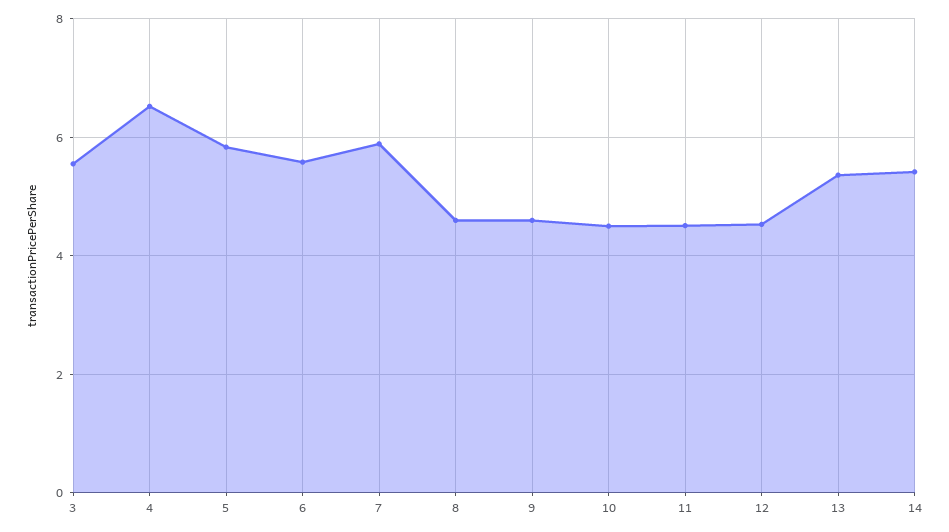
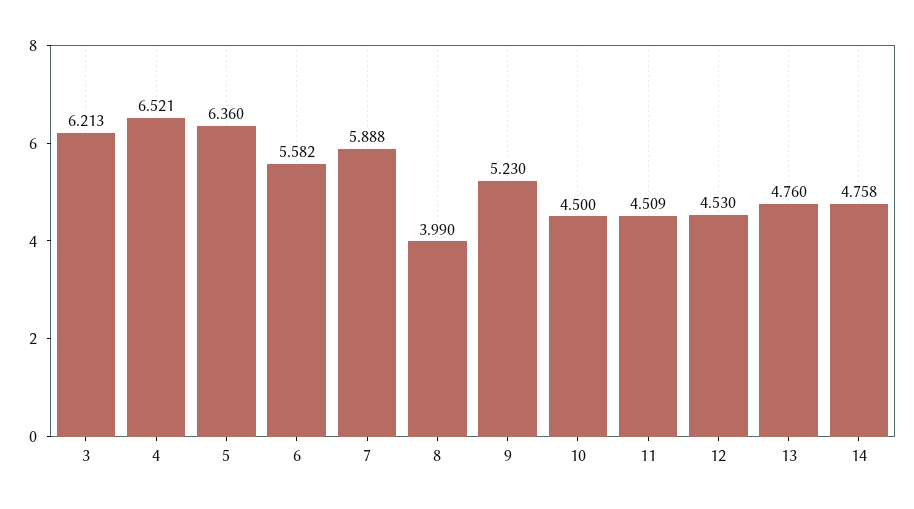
  {
-   "3": 5.6,
+   "3": 6.213,
    "4": 6.521,
-   "5": 5.8,
+   "5": 6.36,
    "6": 5.582,
    "7": 5.888,
-   "8": 4.6,
+   "8": 3.99,
-   "9": 4.6,
+   "9": 5.23,
    "10": 4.5,
    "11": 4.509,
    "12": 4.53,
-   "13": 5.4,
+   "13": 4.76,
-   "14": 5.4
+   "14": 4.758
  }

